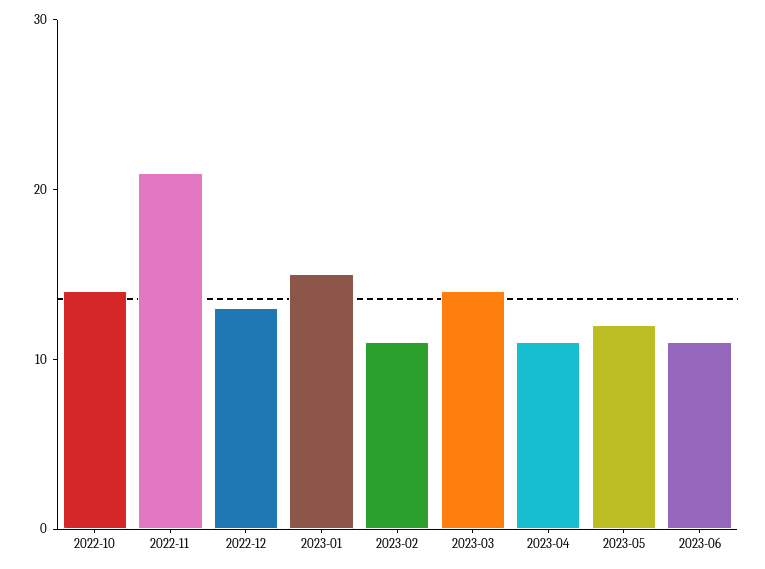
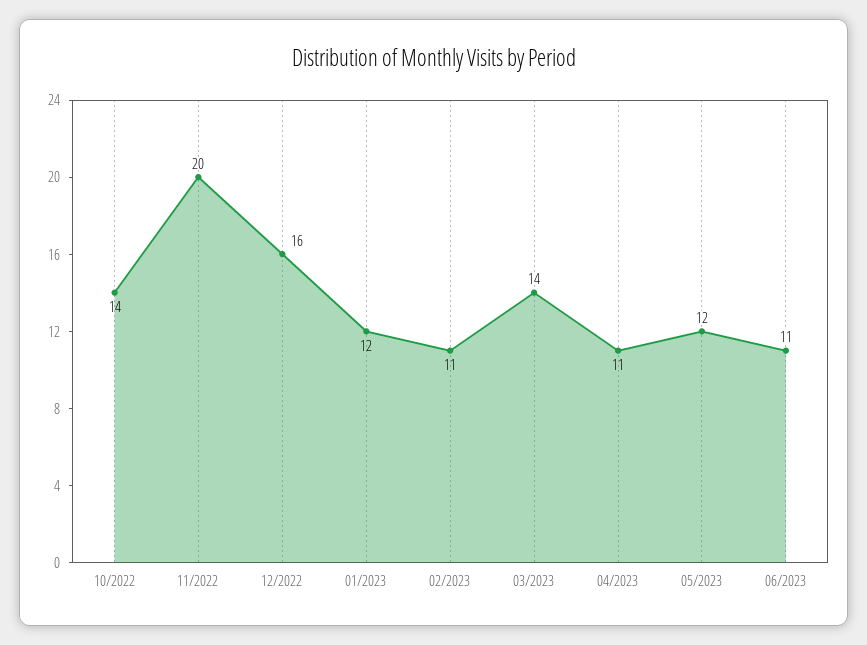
  {
    "2022-10": 14,
-   "2022-11": 21,
+   "2022-11": 20,
-   "2022-12": 13,
+   "2022-12": 16,
-   "2023-01": 15,
+   "2023-01": 12,
    "2023-02": 11,
    "2023-03": 14,
    "2023-04": 11,
    "2023-05": 12,
    "2023-06": 11
  }

